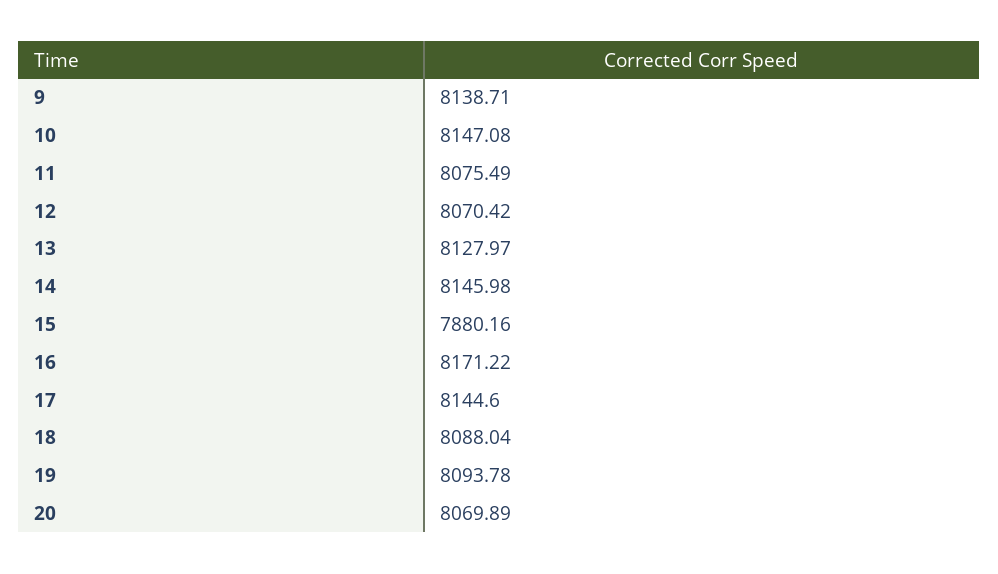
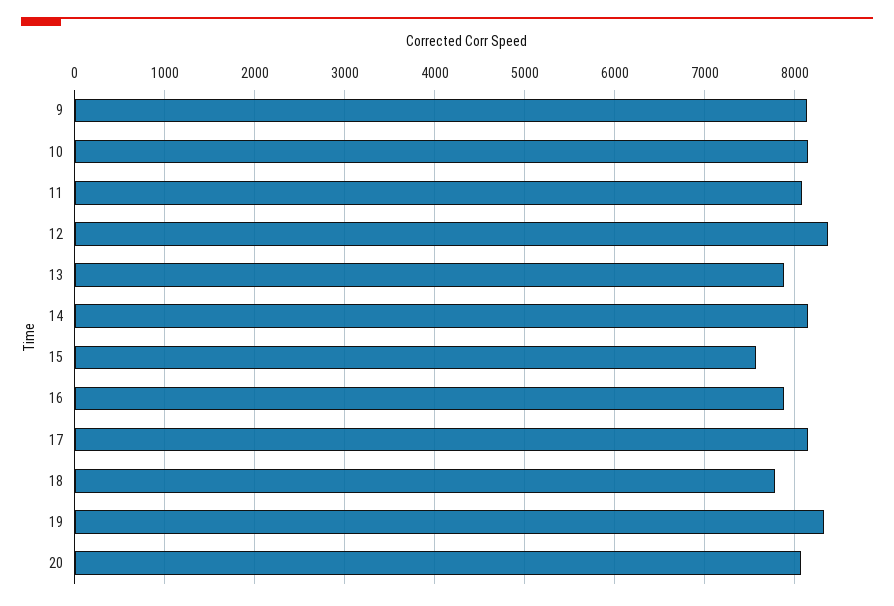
  {
    "9": 8138.71,
    "10": 8147.08,
    "11": 8075.49,
-   "12": 8070.42,
+   "12": 8400,
-   "13": 8127.97,
+   "13": 7900,
    "14": 8145.98,
-   "15": 7880.16,
+   "15": 7600,
-   "16": 8171.22,
+   "16": 7900,
    "17": 8144.6,
-   "18": 8088.04,
+   "18": 7800,
-   "19": 8093.78,
+   "19": 8300,
    "20": 8069.89
  }

